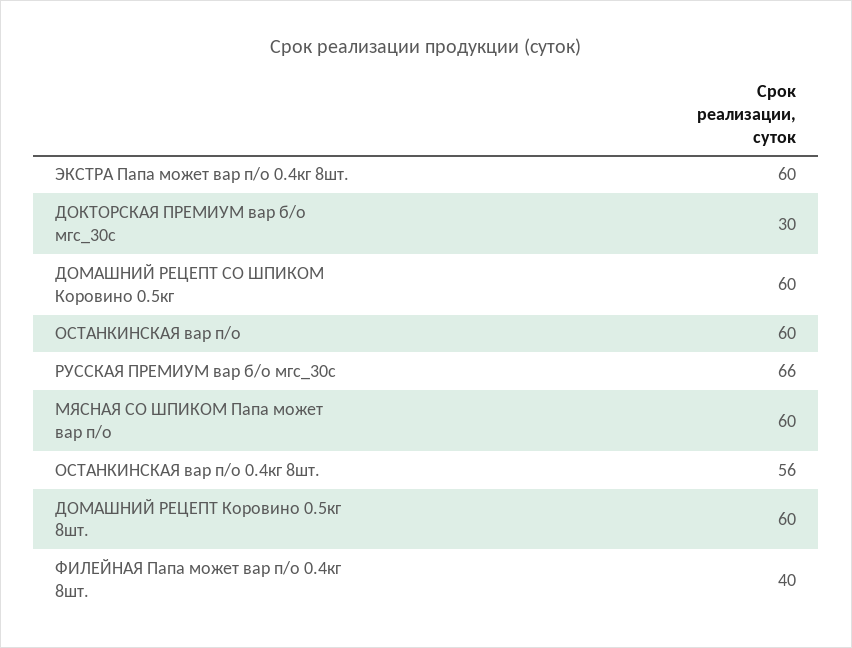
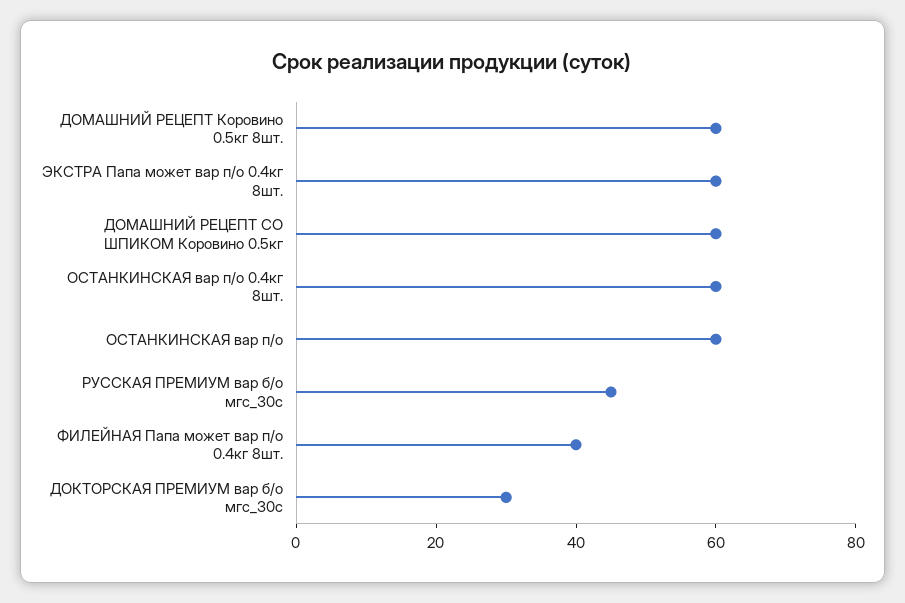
  {
    "ЭКСТРА Папа может вар п/о 0.4кг 8шт.": 60,
    "ДОКТОРСКАЯ ПРЕМИУМ вар б/о мгс_30с": 30,
    "ДОМАШНИЙ РЕЦЕПТ СО ШПИКОМ Коровино 0.5кг": 60,
    "ОСТАНКИНСКАЯ вар п/о": 60,
-   "РУССКАЯ ПРЕМИУМ вар б/о мгс_30с": 66,
+   "РУССКАЯ ПРЕМИУМ вар б/о мгс_30с": 45,
-   "МЯСНАЯ СО ШПИКОМ Папа может вар п/о": 60,
-   "ОСТАНКИНСКАЯ вар п/о 0.4кг 8шт.": 56,
+   "ОСТАНКИНСКАЯ вар п/о 0.4кг 8шт.": 60,
    "ДОМАШНИЙ РЕЦЕПТ Коровино 0.5кг 8шт.": 60,
    "ФИЛЕЙНАЯ Папа может вар п/о 0.4кг 8шт.": 40
  }

